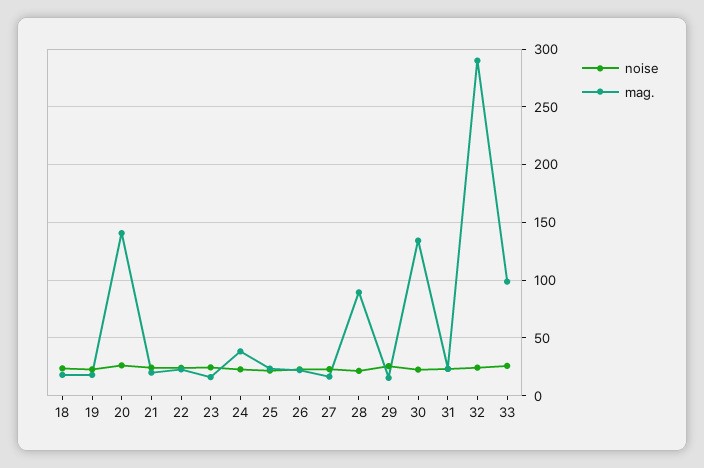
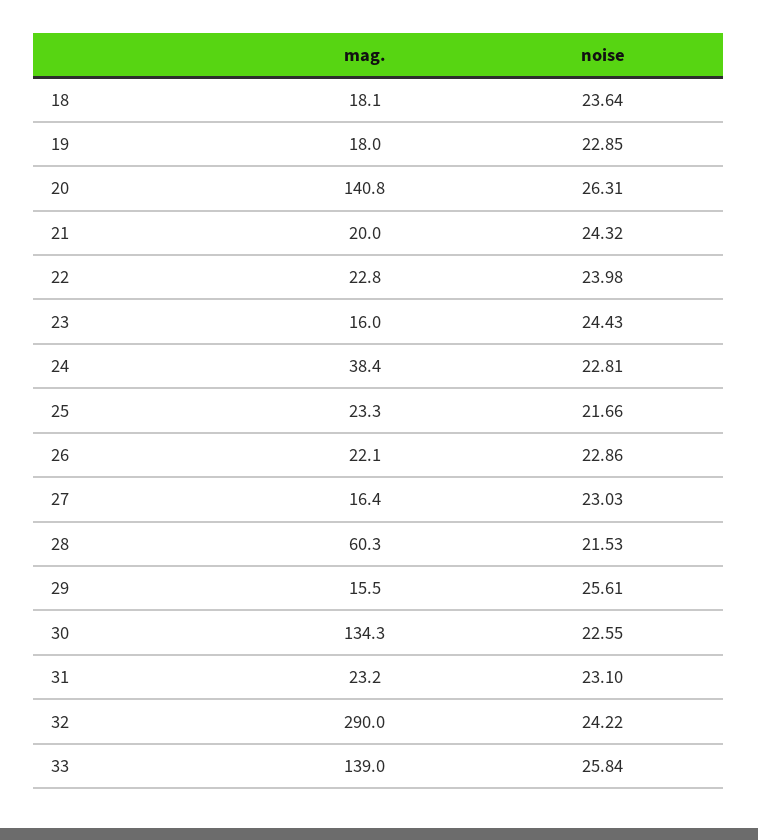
  {
    "noise": {
      "18": 23.64,
      "19": 22.85,
      "20": 26.31,
      "21": 24.32,
      "22": 23.98,
      "23": 24.43,
      "24": 22.81,
      "25": 21.66,
      "26": 22.86,
      "27": 23.03,
      "28": 21.53,
      "29": 25.61,
      "30": 22.55,
      "31": 23.1,
      "32": 24.22,
      "33": 25.84
    },
    "mag.": {
      "18": 18.1,
      "19": 18,
      "20": 140.8,
      "21": 20,
      "22": 22.8,
      "23": 16,
      "24": 38.4,
      "25": 23.3,
      "26": 22.1,
      "27": 16.4,
-     "28": 90,
+     "28": 60.3,
      "29": 15.5,
      "30": 134.3,
      "31": 23.2,
      "32": 290,
-     "33": 100
+     "33": 139
    }
  }

